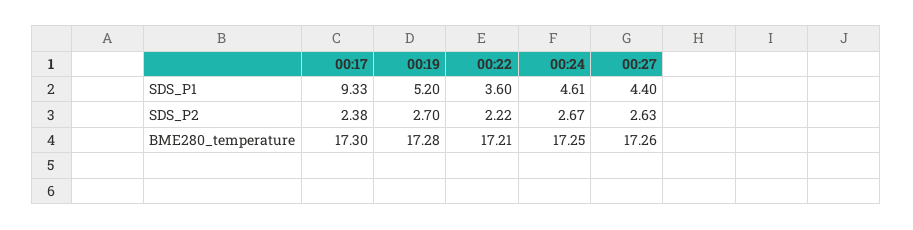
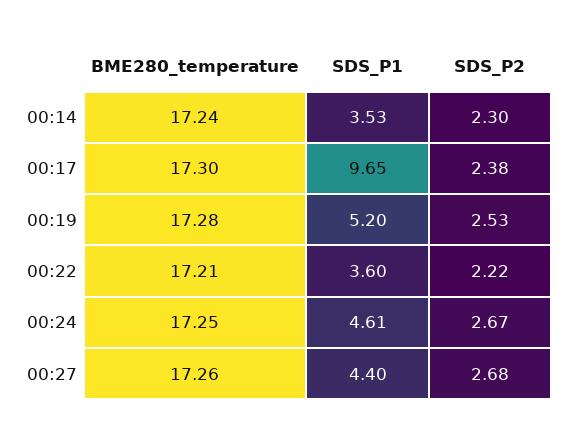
  {
    "00:17": {
-     "SDS_P1": 9.33,
+     "SDS_P1": 9.65,
      "SDS_P2": 2.38,
      "BME280_temperature": 17.3
    },
    "00:19": {
      "SDS_P1": 5.2,
-     "SDS_P2": 2.7,
+     "SDS_P2": 2.53,
      "BME280_temperature": 17.28
    },
    "00:22": {
      "SDS_P1": 3.6,
      "SDS_P2": 2.22,
      "BME280_temperature": 17.21
    },
    "00:24": {
      "SDS_P1": 4.61,
      "SDS_P2": 2.67,
      "BME280_temperature": 17.25
    },
    "00:27": {
      "SDS_P1": 4.4,
-     "SDS_P2": 2.63,
+     "SDS_P2": 2.68,
      "BME280_temperature": 17.26
-   }
+   },
+   "00:14": {
+     "BME280_temperature": 17.24,
+     "SDS_P1": 3.53,
+     "SDS_P2": 2.3
+   }
  }

